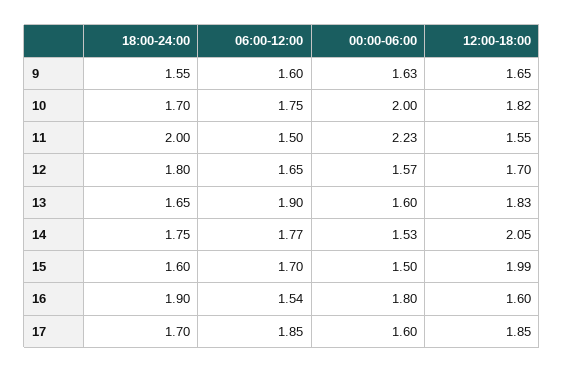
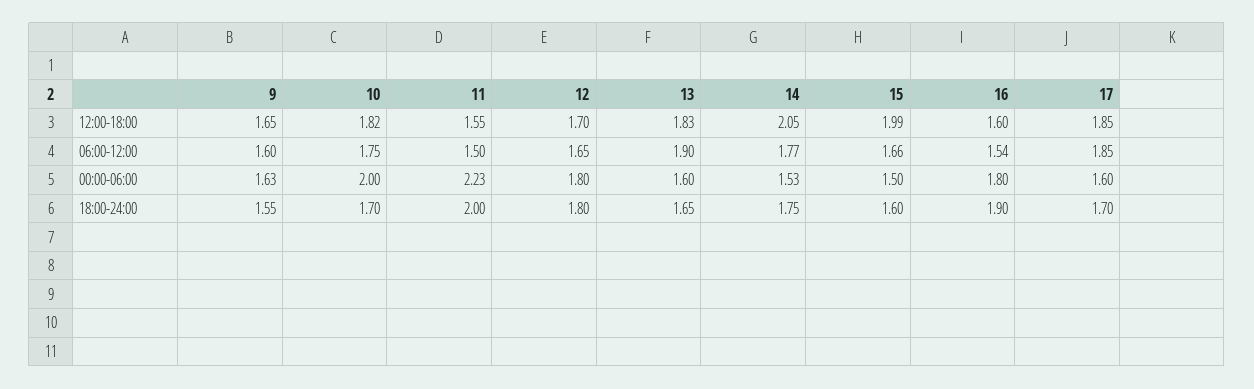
  {
    "18:00-24:00": {
      "9": 1.55,
      "10": 1.7,
      "11": 2,
      "12": 1.8,
      "13": 1.65,
      "14": 1.75,
      "15": 1.6,
      "16": 1.9,
      "17": 1.7
    },
    "06:00-12:00": {
      "9": 1.6,
      "10": 1.75,
      "11": 1.5,
      "12": 1.65,
      "13": 1.9,
      "14": 1.77,
-     "15": 1.7,
+     "15": 1.66,
      "16": 1.54,
      "17": 1.85
    },
    "00:00-06:00": {
      "9": 1.63,
      "10": 2,
      "11": 2.23,
-     "12": 1.57,
+     "12": 1.8,
      "13": 1.6,
      "14": 1.53,
      "15": 1.5,
      "16": 1.8,
      "17": 1.6
    },
    "12:00-18:00": {
      "9": 1.65,
      "10": 1.82,
      "11": 1.55,
      "12": 1.7,
      "13": 1.83,
      "14": 2.05,
      "15": 1.99,
      "16": 1.6,
      "17": 1.85
    }
  }

